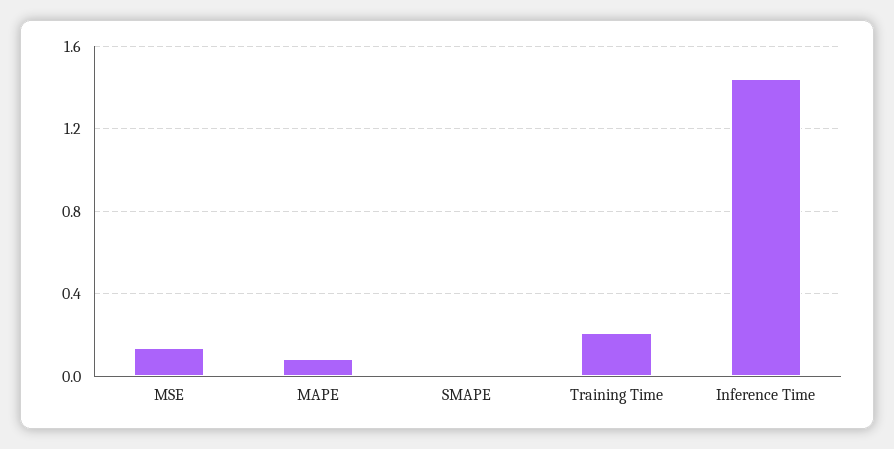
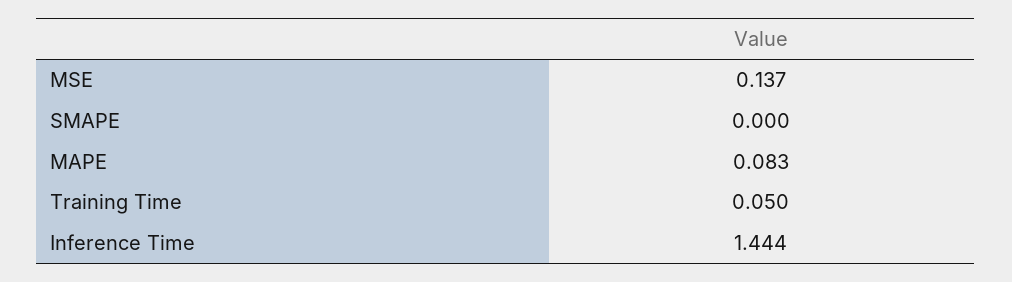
  {
    "MSE": 0.137,
    "MAPE": 0.083,
    "SMAPE": 0,
-   "Training Time": 0.2,
+   "Training Time": 0.05,
    "Inference Time": 1.444
  }

